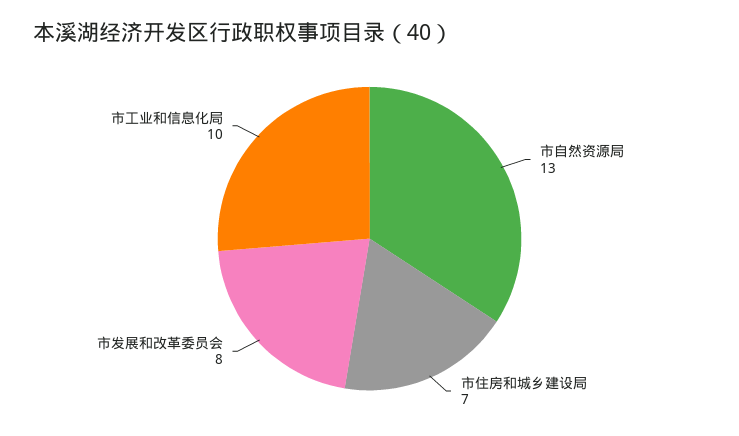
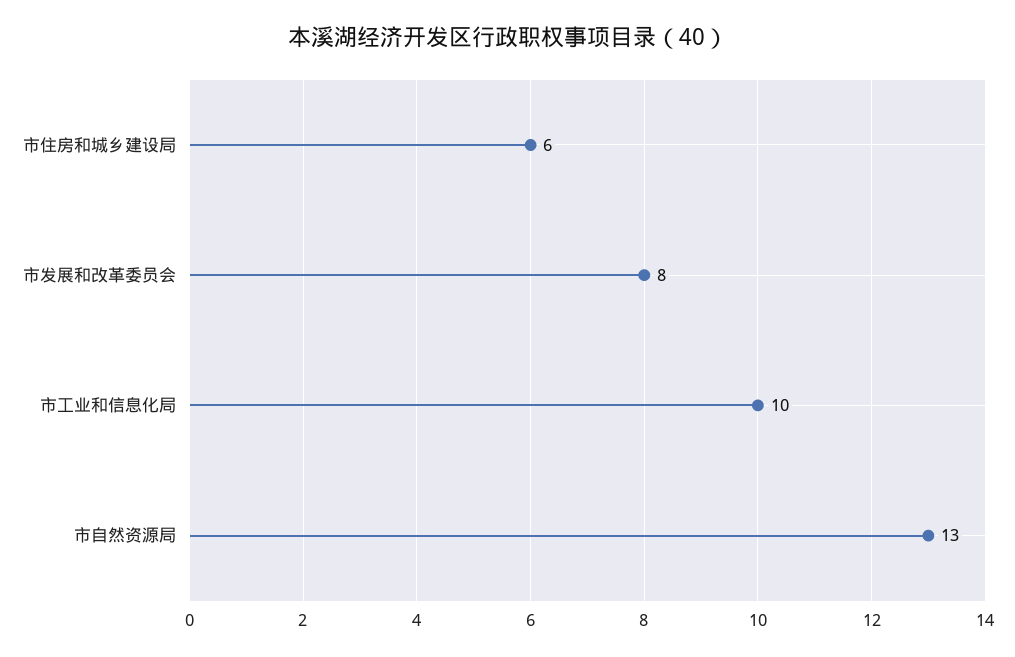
  {
    "市自然资源局": 13,
-   "市住房和城乡建设局": 7,
+   "市住房和城乡建设局": 6,
    "市发展和改革委员会": 8,
    "市工业和信息化局": 10
  }

